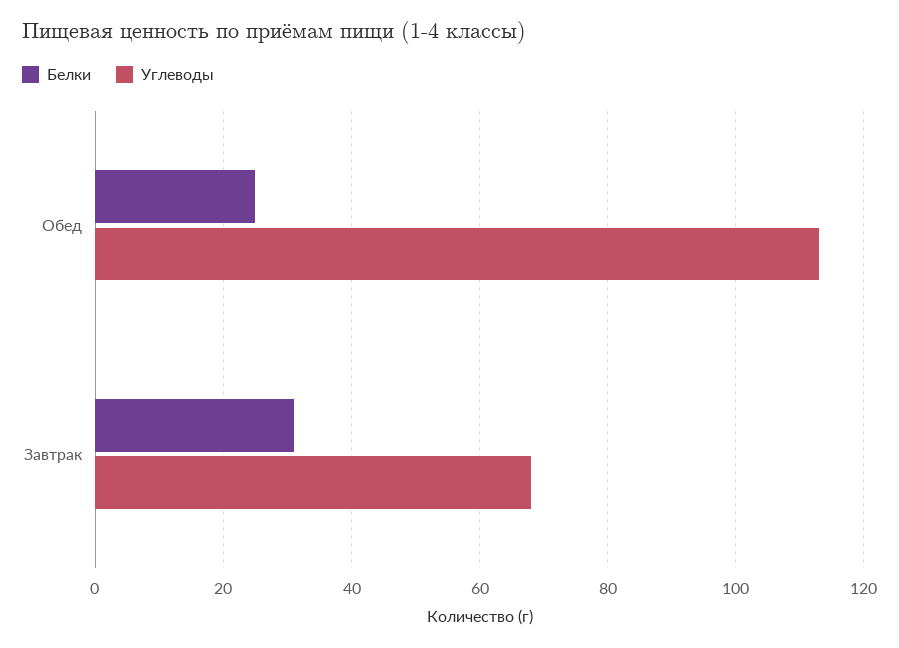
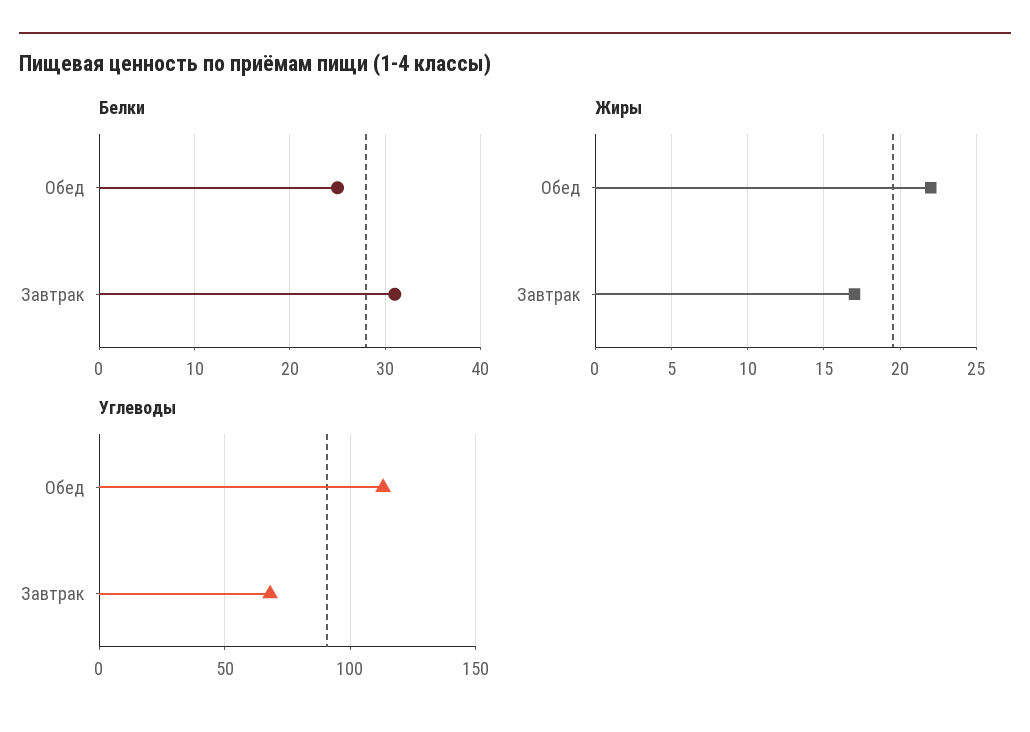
  {
    "Белки": {
      "Обед": 25,
      "Завтрак": 31
    },
    "Углеводы": {
      "Обед": 115,
      "Завтрак": 70
-   }
+   },
+   "Жиры": {
+     "Обед": 22,
+     "Завтрак": 17
+   }
  }

